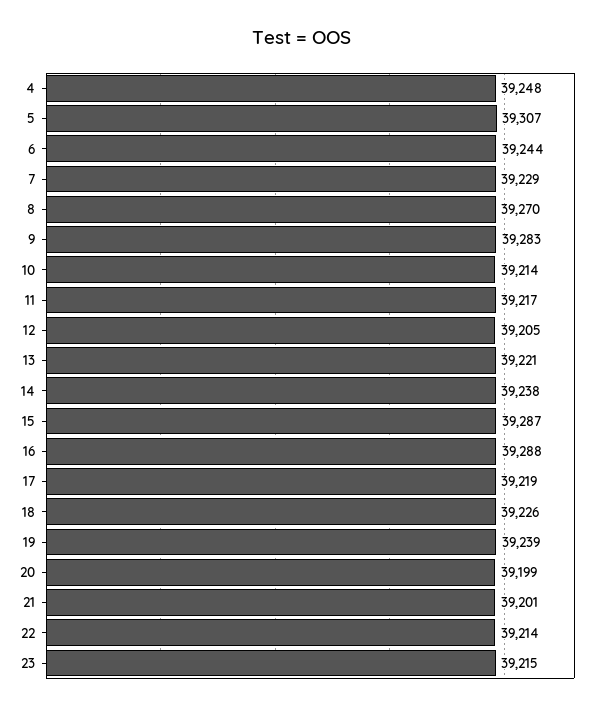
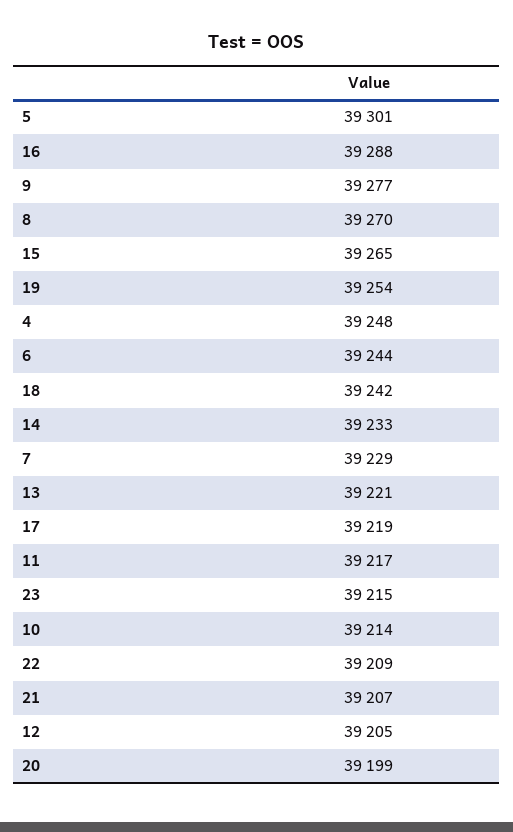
  {
    "4": 39248,
-   "5": 39307,
+   "5": 39301,
    "6": 39244,
    "7": 39229,
    "8": 39270,
-   "9": 39283,
+   "9": 39277,
    "10": 39214,
    "11": 39217,
    "12": 39205,
    "13": 39221,
-   "14": 39238,
+   "14": 39233,
-   "15": 39287,
+   "15": 39265,
    "16": 39288,
    "17": 39219,
-   "18": 39226,
+   "18": 39242,
-   "19": 39239,
+   "19": 39254,
    "20": 39199,
-   "21": 39201,
+   "21": 39207,
-   "22": 39214,
+   "22": 39209,
    "23": 39215
  }

